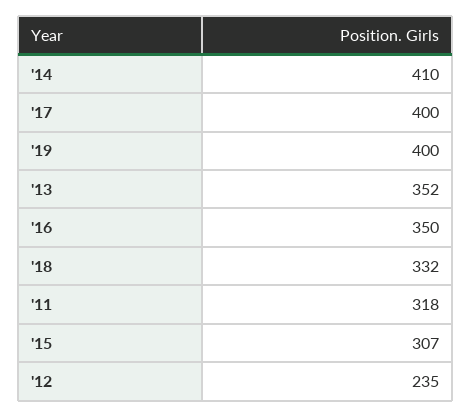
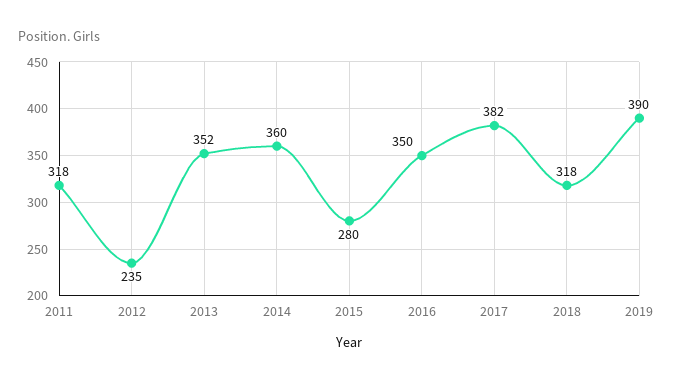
  {
-   "'14": 410,
+   "'14": 360,
-   "'17": 400,
+   "'17": 382,
-   "'19": 400,
+   "'19": 390,
    "'13": 352,
    "'16": 350,
-   "'18": 332,
+   "'18": 318,
    "'11": 318,
-   "'15": 307,
+   "'15": 280,
    "'12": 235
  }

